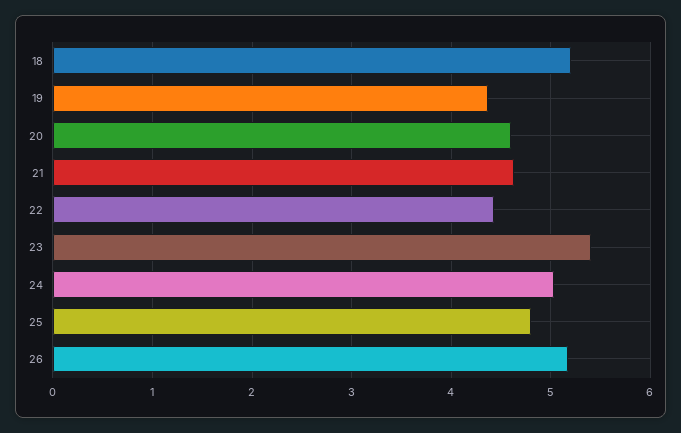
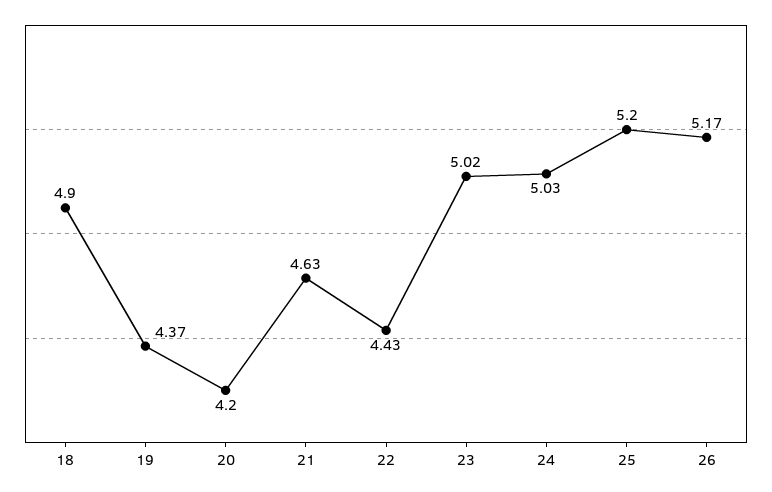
  {
-   "18": 5.2,
+   "18": 4.9,
    "19": 4.37,
-   "20": 4.6,
+   "20": 4.2,
    "21": 4.63,
    "22": 4.43,
-   "23": 5.4,
+   "23": 5.02,
    "24": 5.03,
-   "25": 4.8,
+   "25": 5.2,
    "26": 5.17
  }

